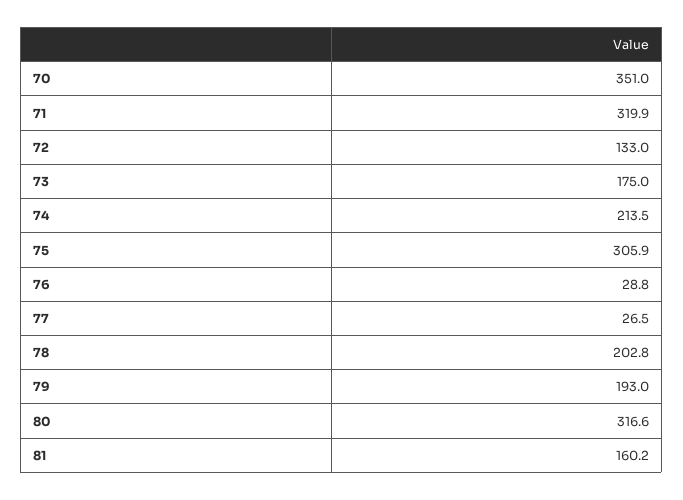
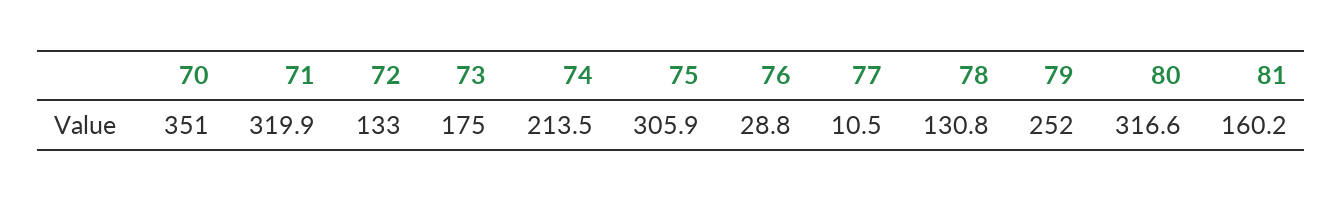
  {
    "70": 351,
    "71": 319.9,
    "72": 133,
    "73": 175,
    "74": 213.5,
    "75": 305.9,
    "76": 28.8,
-   "77": 26.5,
+   "77": 10.5,
-   "78": 202.8,
+   "78": 130.8,
-   "79": 193,
+   "79": 252,
    "80": 316.6,
    "81": 160.2
  }

